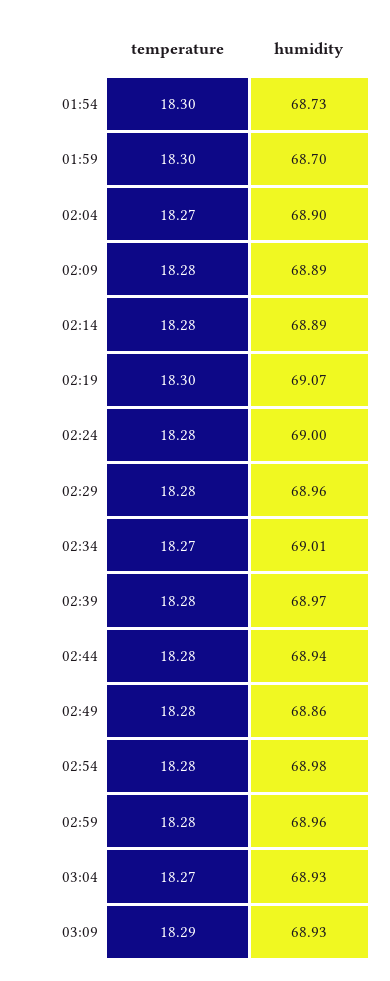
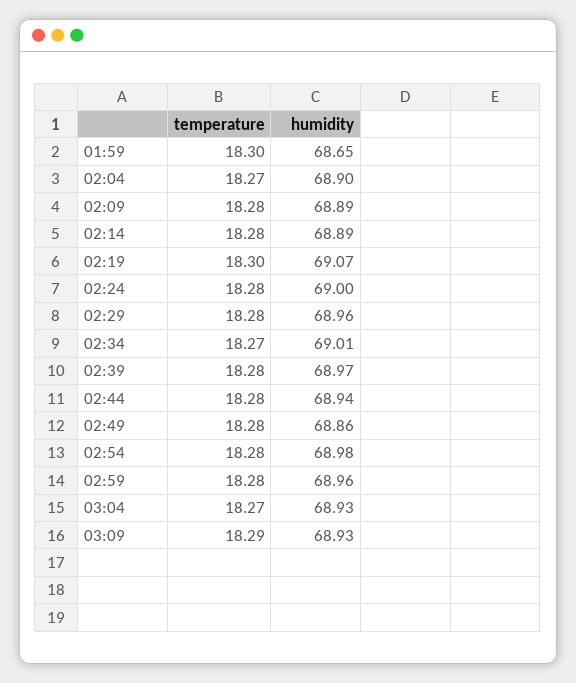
  {
    "temperature": {
-     "01:54": 18.3,
      "01:59": 18.3,
      "02:04": 18.27,
      "02:09": 18.28,
      "02:14": 18.28,
      "02:19": 18.3,
      "02:24": 18.28,
      "02:29": 18.28,
      "02:34": 18.27,
      "02:39": 18.28,
      "02:44": 18.28,
      "02:49": 18.28,
      "02:54": 18.28,
      "02:59": 18.28,
      "03:04": 18.27,
      "03:09": 18.29
    },
    "humidity": {
-     "01:54": 68.73,
-     "01:59": 68.7,
+     "01:59": 68.65,
      "02:04": 68.9,
      "02:09": 68.89,
      "02:14": 68.89,
      "02:19": 69.07,
      "02:24": 69,
      "02:29": 68.96,
      "02:34": 69.01,
      "02:39": 68.97,
      "02:44": 68.94,
      "02:49": 68.86,
      "02:54": 68.98,
      "02:59": 68.96,
      "03:04": 68.93,
      "03:09": 68.93
    }
  }

